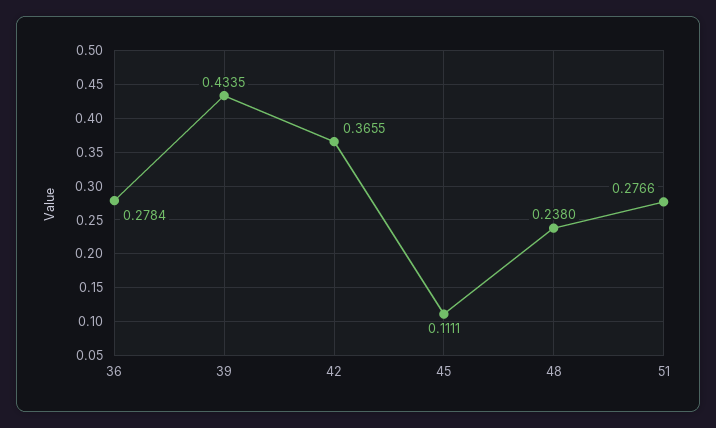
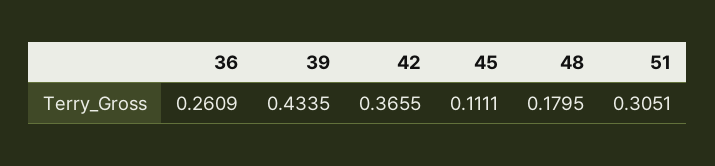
  {
-   "36": 0.2784,
+   "36": 0.2609,
    "39": 0.4335,
    "42": 0.3655,
    "45": 0.1111,
-   "48": 0.238,
+   "48": 0.1795,
-   "51": 0.2766
+   "51": 0.3051
  }

